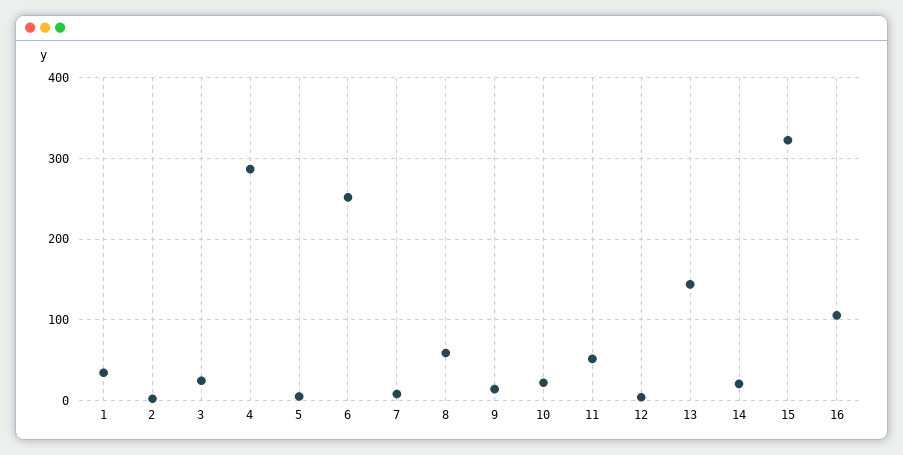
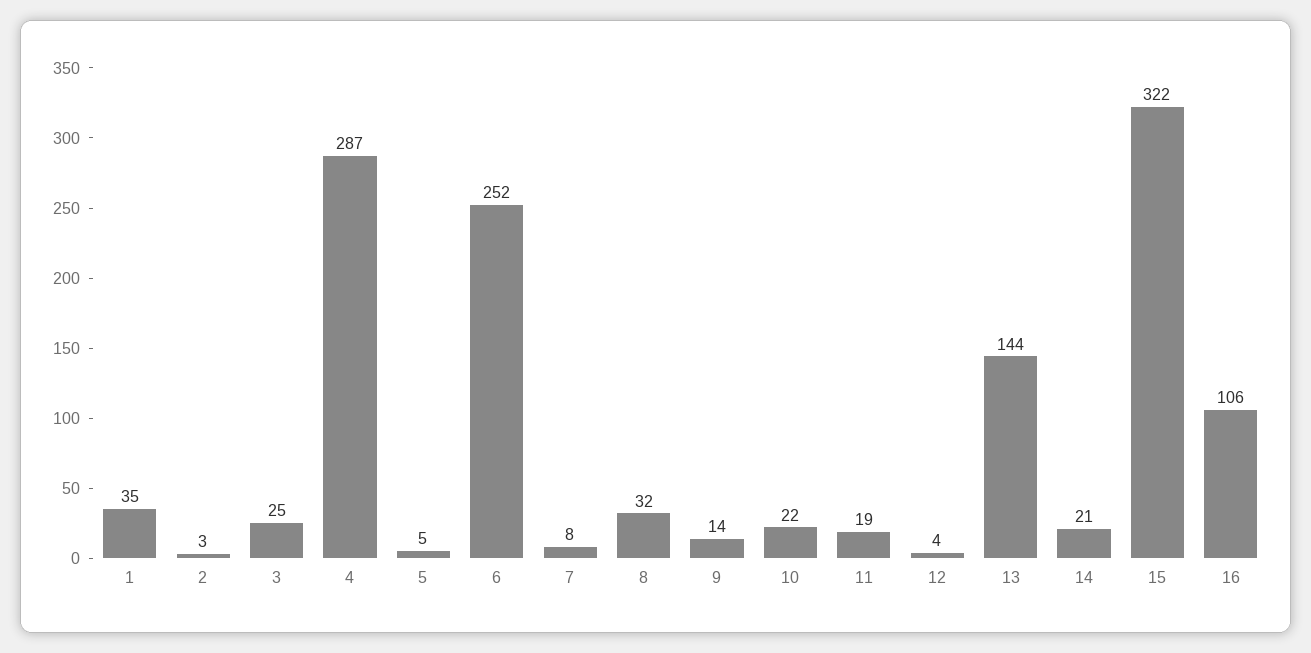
  {
    "1": 35,
    "2": 3,
    "3": 25,
    "4": 287,
    "5": 5,
    "6": 252,
    "7": 8,
-   "8": 60,
+   "8": 32,
    "9": 14,
    "10": 22,
-   "11": 50,
+   "11": 19,
    "12": 4,
    "13": 144,
    "14": 21,
    "15": 322,
    "16": 106
  }

